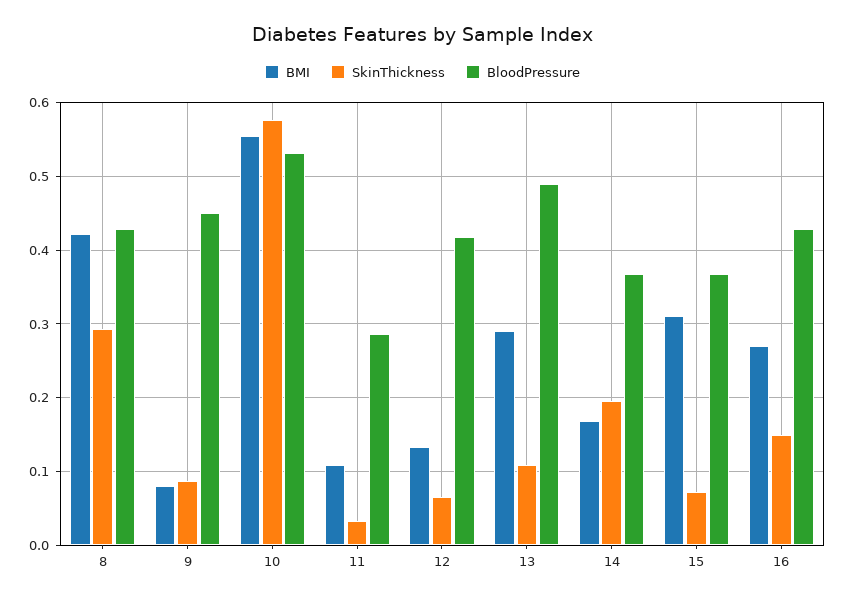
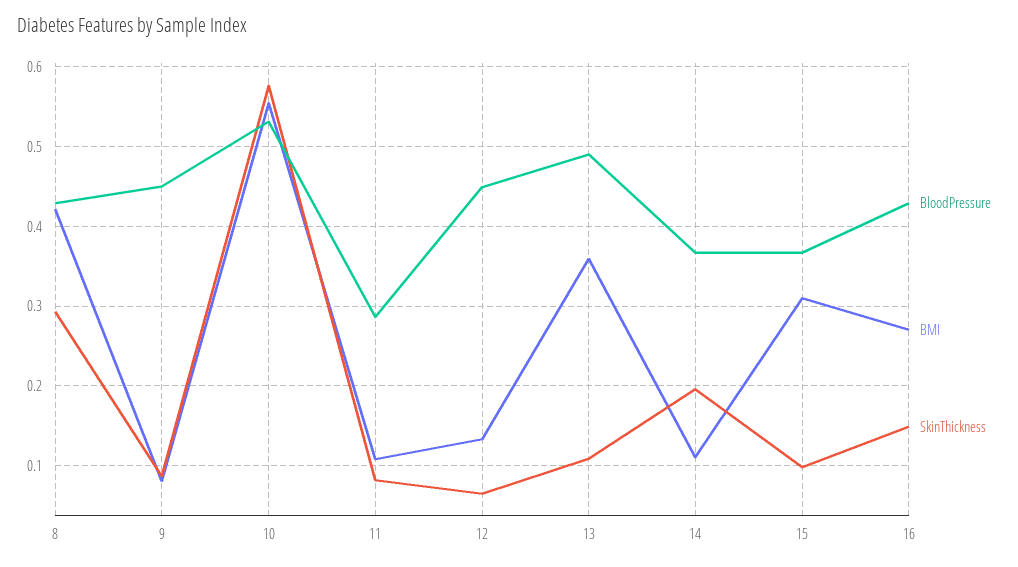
  {
    "BMI": {
      "8": 0.42,
      "9": 0.08,
      "10": 0.55,
      "11": 0.11,
      "12": 0.13,
-     "13": 0.29,
+     "13": 0.36,
-     "14": 0.17,
+     "14": 0.11,
      "15": 0.31,
      "16": 0.27
    },
    "SkinThickness": {
      "8": 0.29,
      "9": 0.09,
      "10": 0.58,
-     "11": 0.03,
+     "11": 0.08,
      "12": 0.07,
      "13": 0.11,
      "14": 0.2,
-     "15": 0.07,
+     "15": 0.1,
      "16": 0.15
    },
    "BloodPressure": {
      "8": 0.43,
      "9": 0.45,
      "10": 0.53,
      "11": 0.29,
-     "12": 0.42,
+     "12": 0.45,
      "13": 0.49,
      "14": 0.37,
      "15": 0.37,
      "16": 0.43
    }
  }

